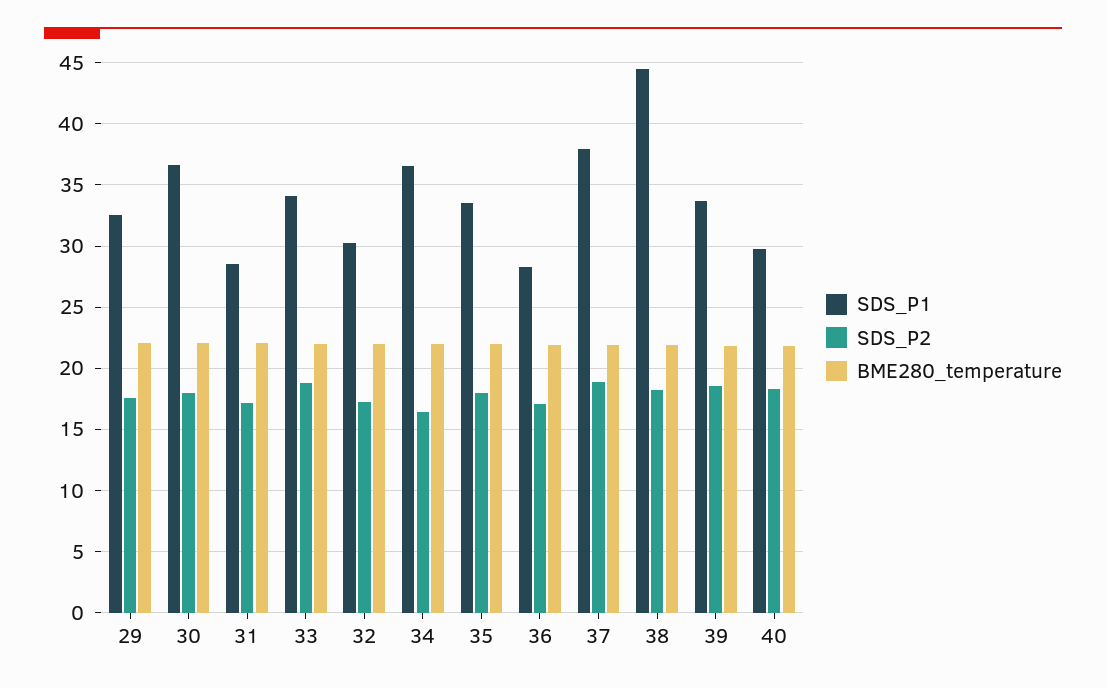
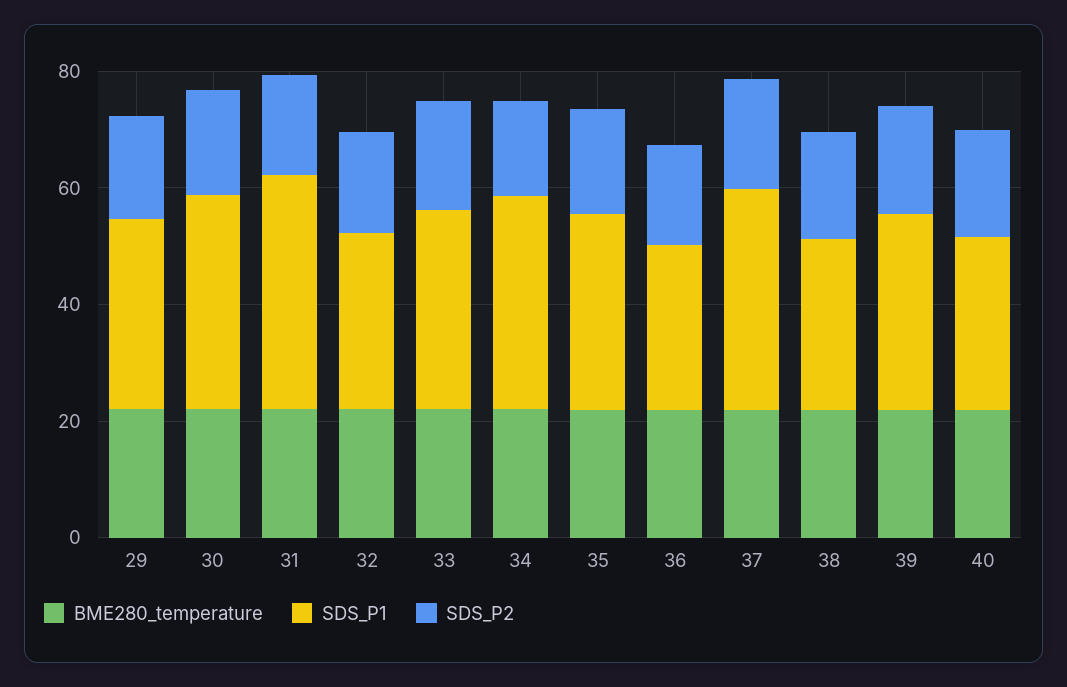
  {
    "SDS_P1": {
      "29": 32.5,
      "30": 36.5,
-     "31": 28.5,
+     "31": 40,
      "33": 34,
      "32": 30.5,
      "34": 36.5,
      "35": 33.5,
      "36": 28.5,
      "37": 38,
-     "38": 44.5,
+     "38": 30,
      "39": 33.5,
      "40": 30
    },
    "SDS_P2": {
      "29": 17.5,
      "30": 18,
      "31": 17,
      "33": 19,
      "32": 17,
      "34": 16.5,
      "35": 18,
      "36": 17,
      "37": 19,
      "38": 18,
      "39": 18.5,
      "40": 18.5
    },
    "BME280_temperature": {
      "29": 22,
      "30": 22,
      "31": 22,
      "33": 22,
      "32": 22,
      "34": 22,
      "35": 22,
      "36": 22,
      "37": 22,
      "38": 22,
      "39": 22,
      "40": 22
    }
  }

